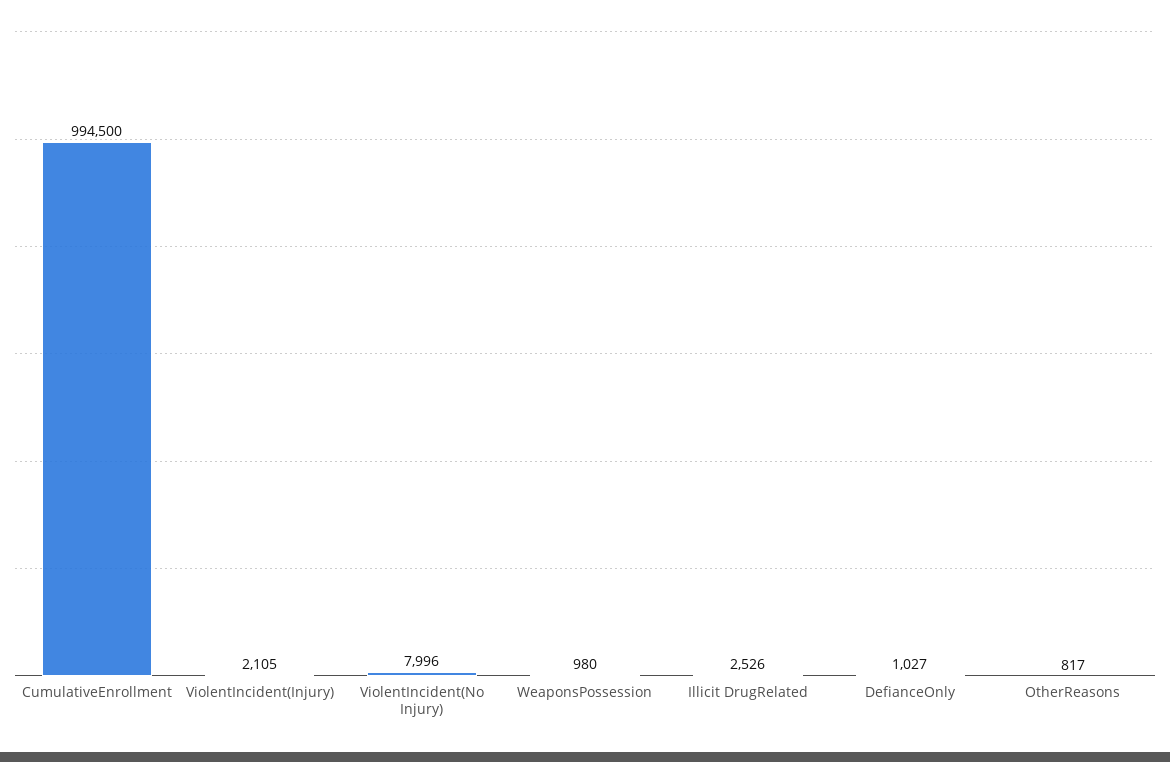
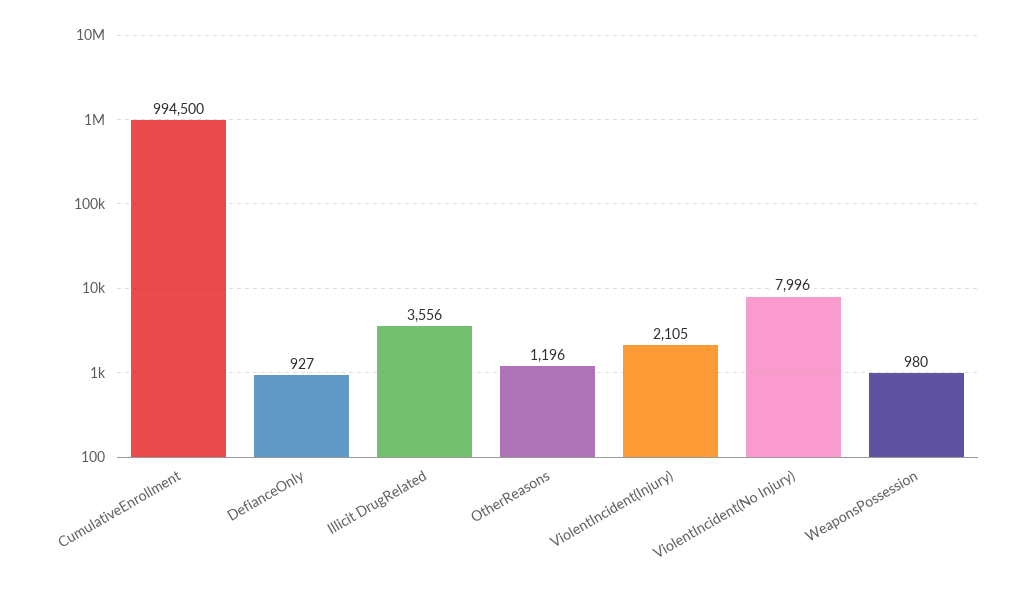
  {
    "CumulativeEnrollment": 994500,
    "ViolentIncident(Injury)": 2105,
    "ViolentIncident(No Injury)": 7996,
    "WeaponsPossession": 980,
-   "Illicit DrugRelated": 2526,
+   "Illicit DrugRelated": 3556,
-   "DefianceOnly": 1027,
+   "DefianceOnly": 927,
-   "OtherReasons": 817
+   "OtherReasons": 1196
  }

